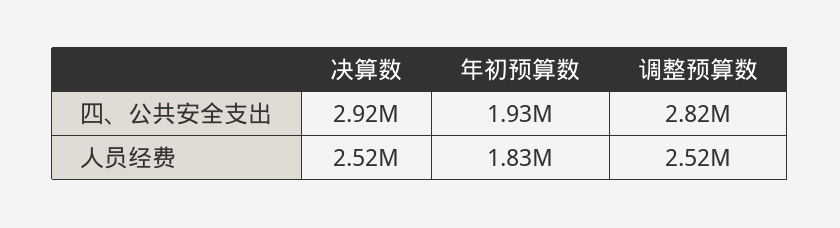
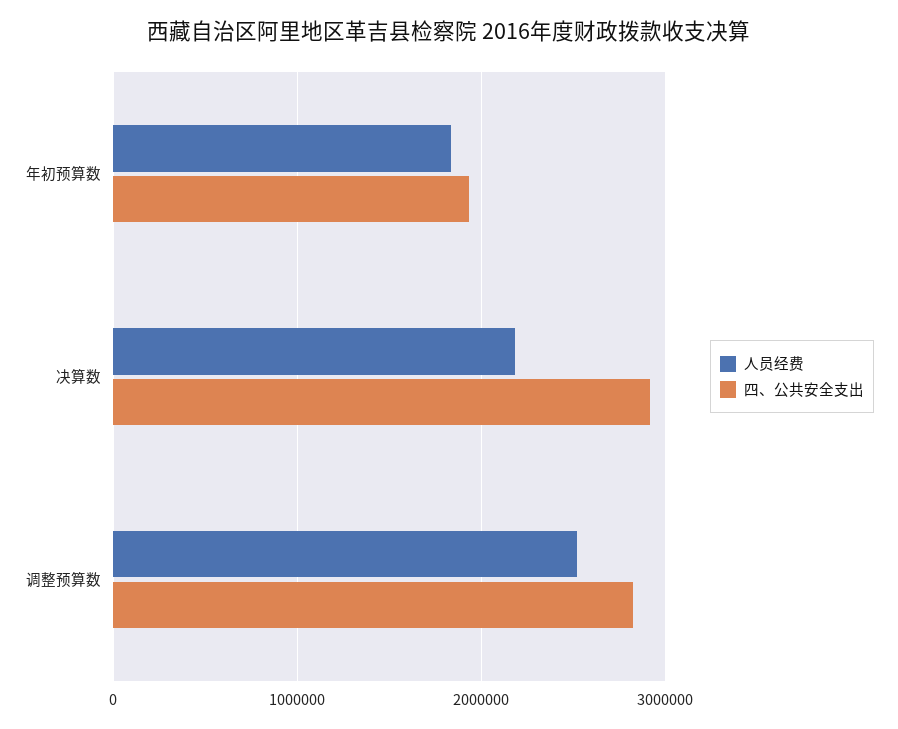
  {
    "四、公共安全支出": {
      "决算数": 2920000,
      "年初预算数": 1930000,
      "调整预算数": 2820000
    },
    "人员经费": {
-     "决算数": 2520000,
+     "决算数": 2200000,
      "年初预算数": 1830000,
      "调整预算数": 2520000
    }
  }

